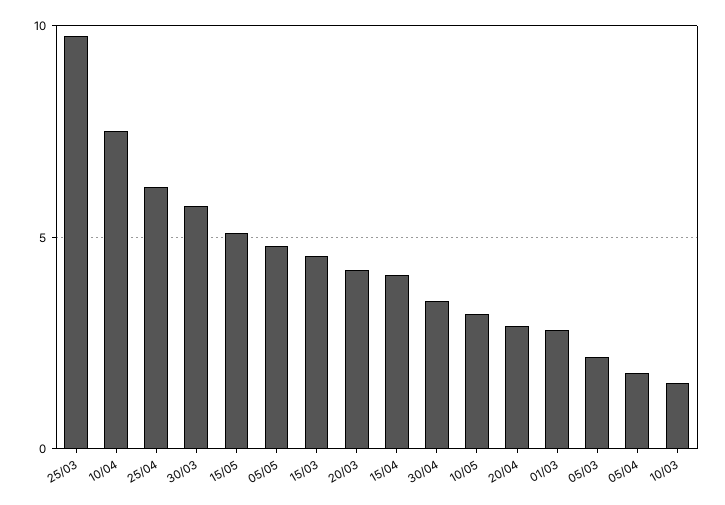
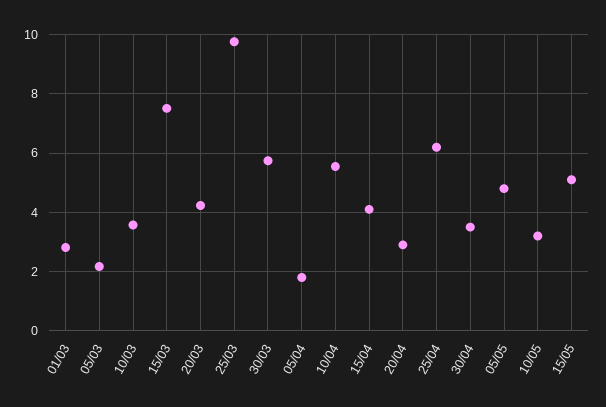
  {
    "25/03": 9.75,
-   "10/04": 7.5,
+   "10/04": 5.5,
    "25/04": 6.25,
    "30/03": 5.75,
    "15/05": 5,
    "05/05": 4.75,
-   "15/03": 4.5,
+   "15/03": 7.5,
    "20/03": 4.25,
    "15/04": 4,
    "30/04": 3.5,
    "10/05": 3.25,
    "20/04": 3,
    "01/03": 2.75,
    "05/03": 2.25,
    "05/04": 1.75,
-   "10/03": 1.5
+   "10/03": 3.5
  }

